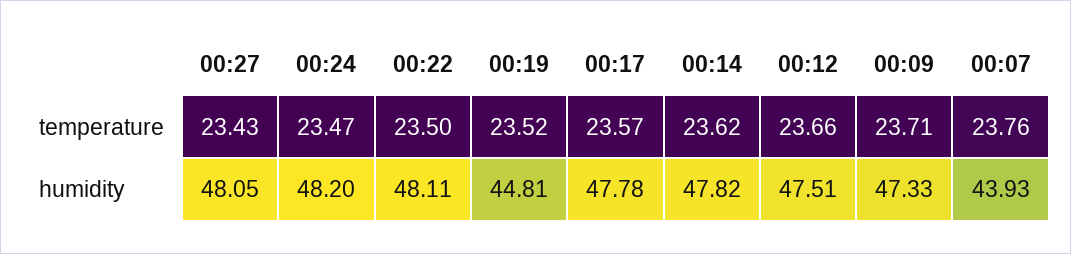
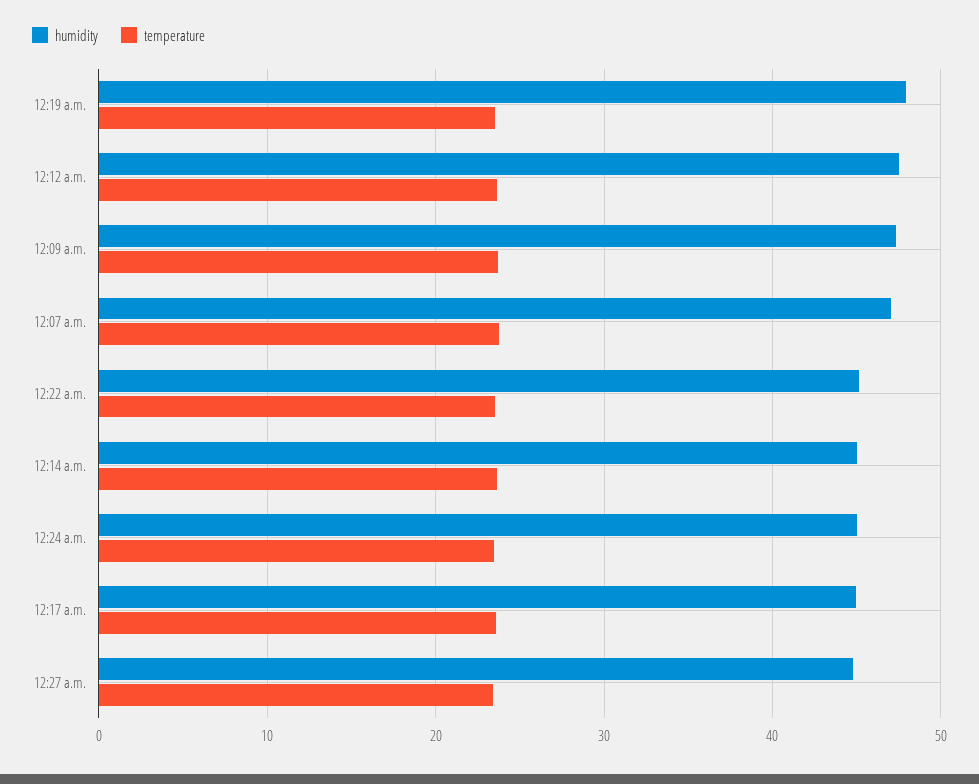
  {
    "temperature": {
      "00:27": 23.43,
      "00:24": 23.47,
      "00:22": 23.5,
      "00:19": 23.52,
      "00:17": 23.57,
      "00:14": 23.62,
      "00:12": 23.66,
      "00:09": 23.71,
      "00:07": 23.76
    },
    "humidity": {
-     "00:27": 48.05,
+     "00:27": 45,
-     "00:24": 48.2,
+     "00:24": 45,
-     "00:22": 48.11,
+     "00:22": 45,
-     "00:19": 44.81,
+     "00:19": 48,
-     "00:17": 47.78,
+     "00:17": 45,
-     "00:14": 47.82,
+     "00:14": 45,
      "00:12": 47.51,
      "00:09": 47.33,
-     "00:07": 43.93
+     "00:07": 47
    }
  }

